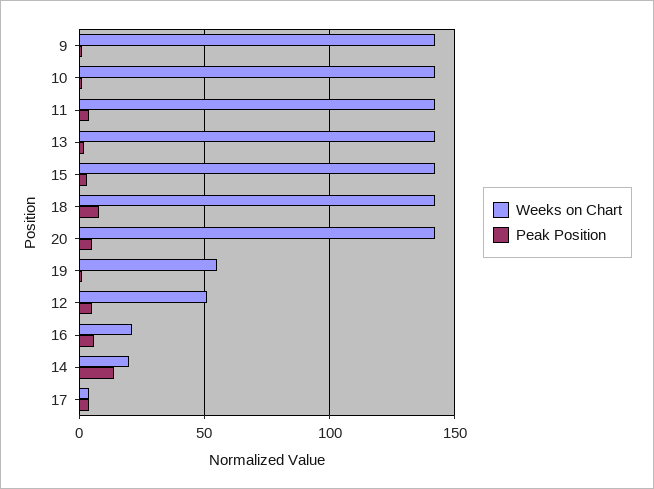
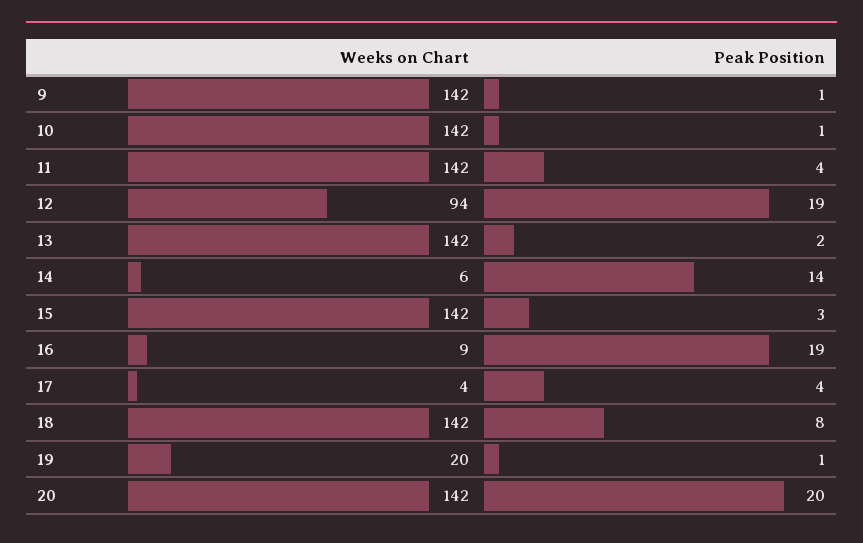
  {
    "Weeks on Chart": {
      "9": 142,
      "10": 142,
      "11": 142,
      "13": 142,
      "15": 142,
      "18": 142,
      "20": 142,
-     "19": 55,
+     "19": 20,
-     "12": 50,
+     "12": 94,
-     "16": 20,
+     "16": 9,
-     "14": 20,
+     "14": 6,
      "17": 4
    },
    "Peak Position": {
      "9": 1,
      "10": 1,
      "11": 4,
      "13": 2,
      "15": 3,
      "18": 8,
-     "20": 5,
+     "20": 20,
      "19": 1,
-     "12": 5,
+     "12": 19,
-     "16": 5,
+     "16": 19,
      "14": 14,
      "17": 4
    }
  }

